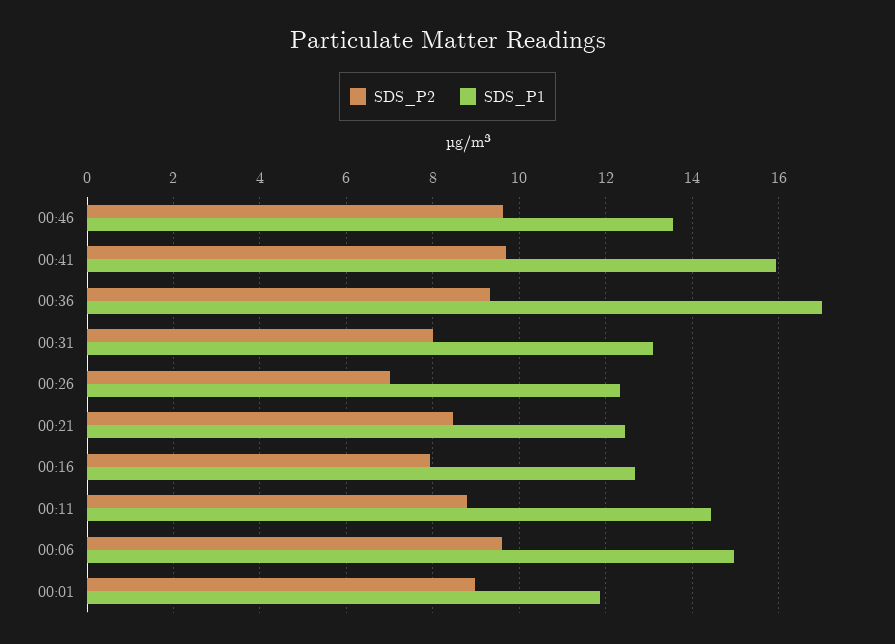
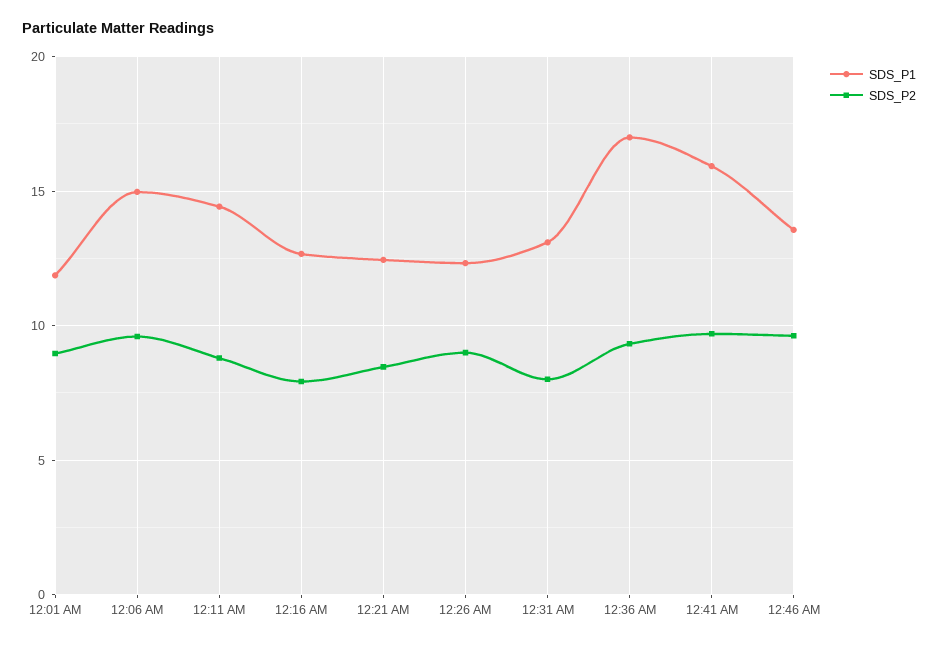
  {
    "SDS_P2": {
      "00:46": 9.6,
      "00:41": 9.8,
      "00:36": 9.4,
      "00:31": 8,
-     "00:26": 7,
+     "00:26": 9,
      "00:21": 8.4,
      "00:16": 8,
      "00:11": 8.8,
      "00:06": 9.6,
      "00:01": 9
    },
    "SDS_P1": {
      "00:46": 13.6,
      "00:41": 16,
      "00:36": 17,
      "00:31": 13.2,
      "00:26": 12.4,
      "00:21": 12.4,
      "00:16": 12.6,
      "00:11": 14.4,
      "00:06": 15,
      "00:01": 11.8
    }
  }

